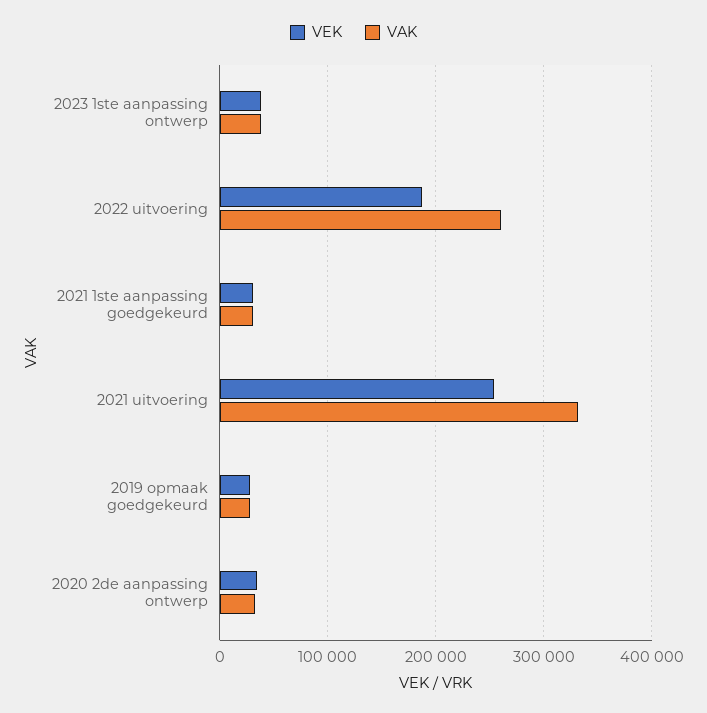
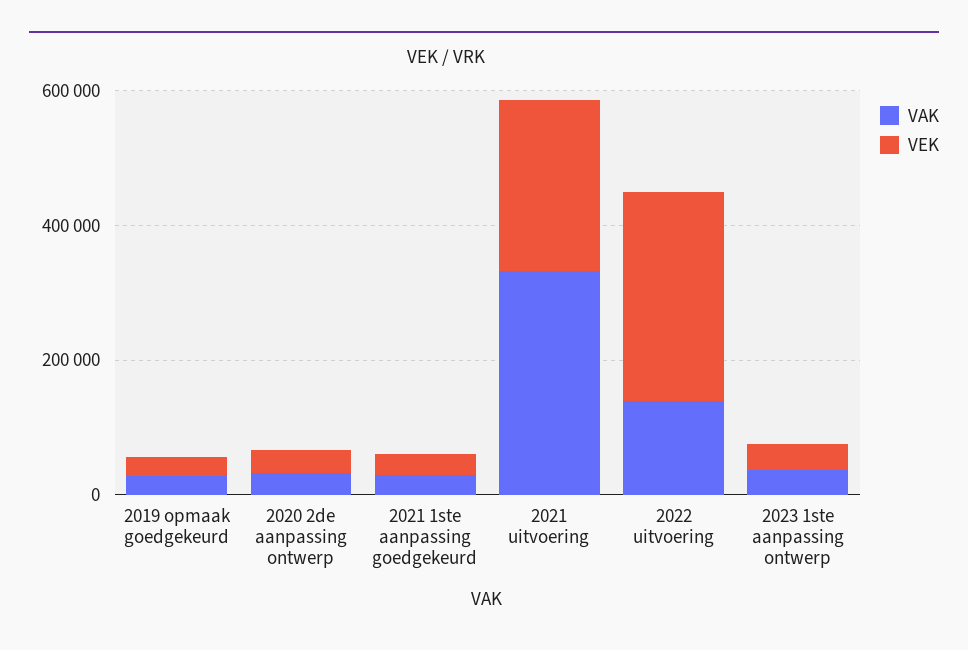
  {
    "VEK": {
      "2023 1ste aanpassing ontwerp": 40000,
-     "2022 uitvoering": 190000,
+     "2022 uitvoering": 300000,
      "2021 1ste aanpassing goedgekeurd": 30000,
      "2021 uitvoering": 250000,
      "2019 opmaak goedgekeurd": 30000,
      "2020 2de aanpassing ontwerp": 30000
    },
    "VAK": {
      "2023 1ste aanpassing ontwerp": 40000,
-     "2022 uitvoering": 260000,
+     "2022 uitvoering": 150000,
      "2021 1ste aanpassing goedgekeurd": 30000,
      "2021 uitvoering": 330000,
      "2019 opmaak goedgekeurd": 30000,
      "2020 2de aanpassing ontwerp": 30000
    }
  }

